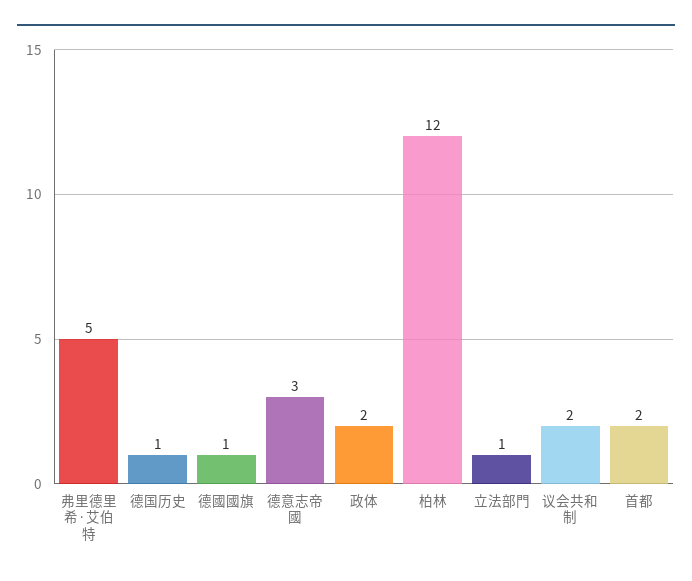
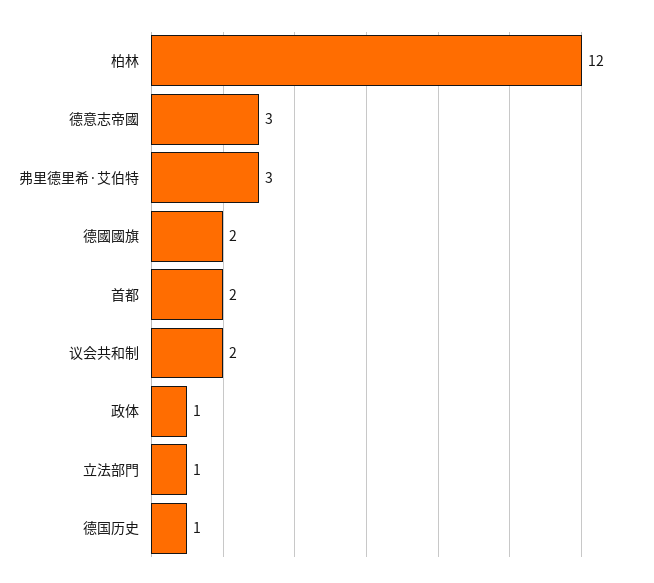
  {
-   "弗里德里希·艾伯特": 5,
+   "弗里德里希·艾伯特": 3,
    "德国历史": 1,
-   "德國國旗": 1,
+   "德國國旗": 2,
    "德意志帝國": 3,
-   "政体": 2,
+   "政体": 1,
    "柏林": 12,
    "立法部門": 1,
    "议会共和制": 2,
    "首都": 2
  }

